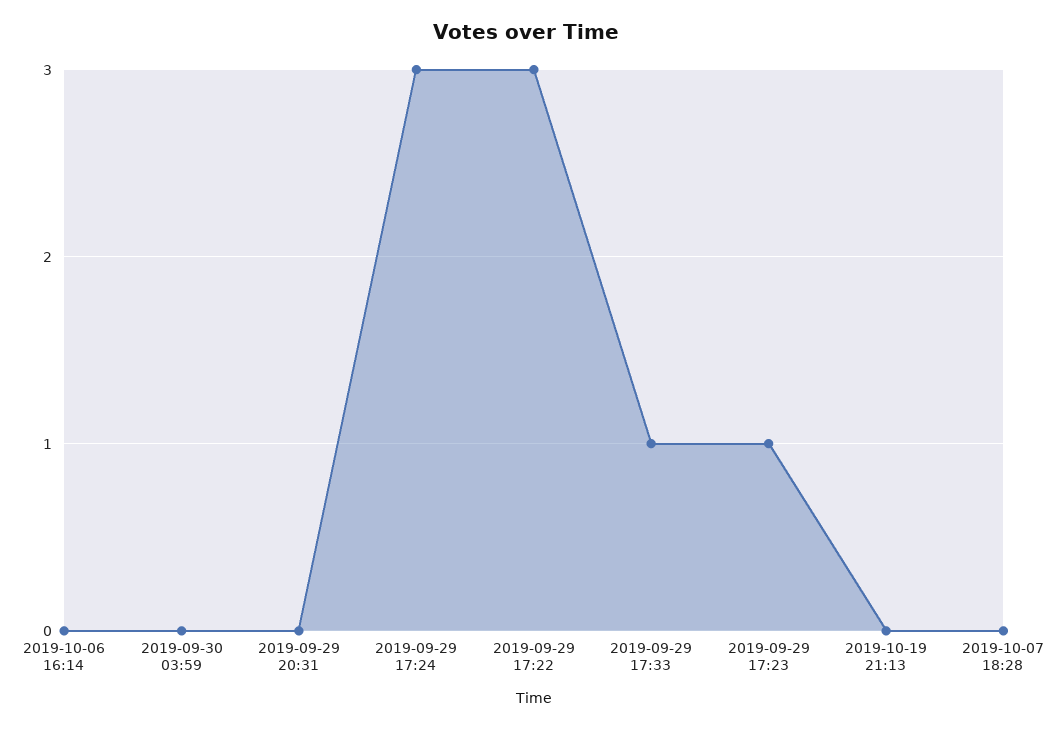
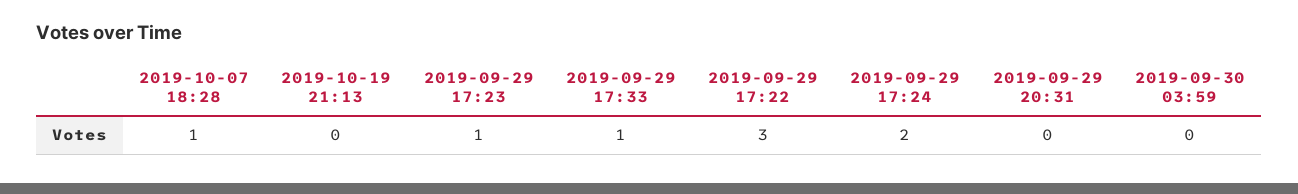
  {
-   "2019-10-06 16:14": 0,
    "2019-09-30 03:59": 0,
    "2019-09-29 20:31": 0,
-   "2019-09-29 17:24": 3,
+   "2019-09-29 17:24": 2,
    "2019-09-29 17:22": 3,
    "2019-09-29 17:33": 1,
    "2019-09-29 17:23": 1,
    "2019-10-19 21:13": 0,
-   "2019-10-07 18:28": 0
+   "2019-10-07 18:28": 1
  }

